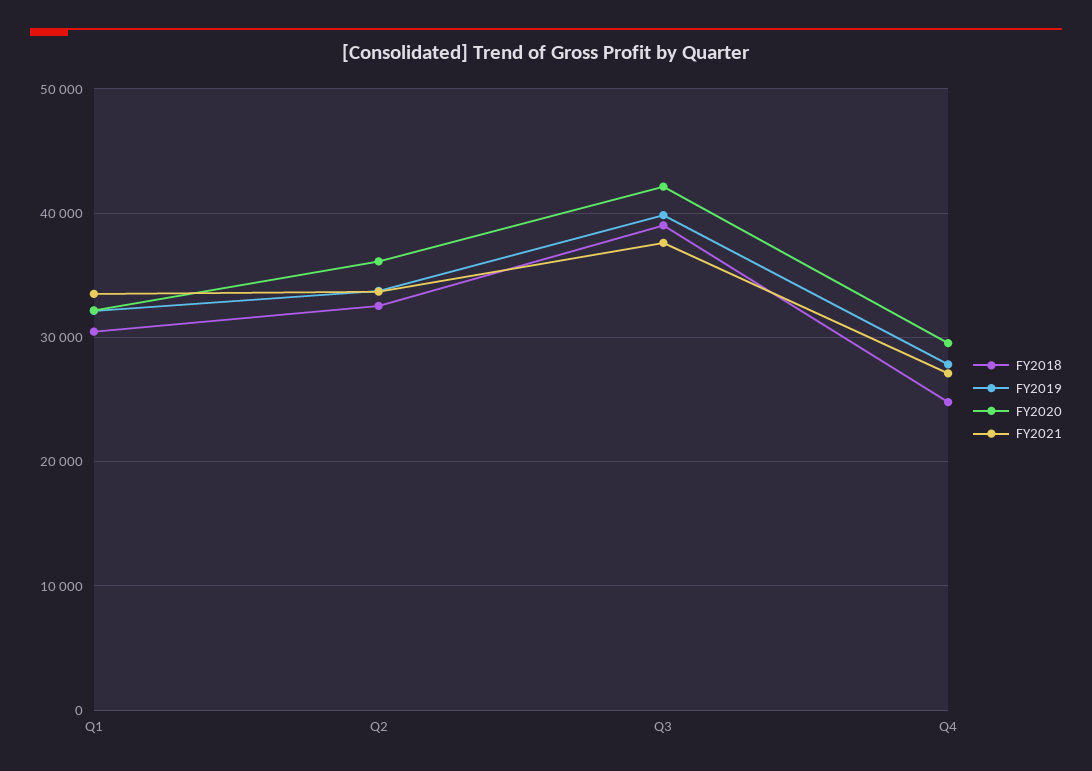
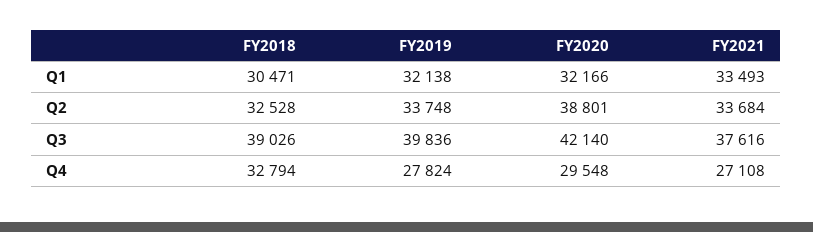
  {
    "FY2018": {
      "Q1": 30471,
      "Q2": 32528,
      "Q3": 39026,
-     "Q4": 25000
+     "Q4": 32794
    },
    "FY2019": {
      "Q1": 32138,
      "Q2": 33748,
      "Q3": 39836,
      "Q4": 27824
    },
    "FY2020": {
      "Q1": 32166,
-     "Q2": 36000,
+     "Q2": 38801,
      "Q3": 42140,
      "Q4": 29548
    },
    "FY2021": {
      "Q1": 33493,
      "Q2": 33684,
      "Q3": 37616,
      "Q4": 27108
    }
  }

